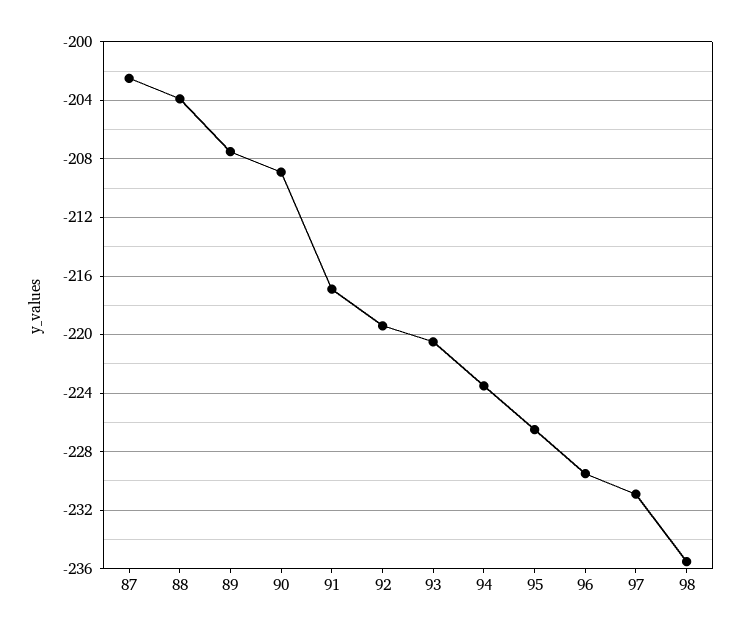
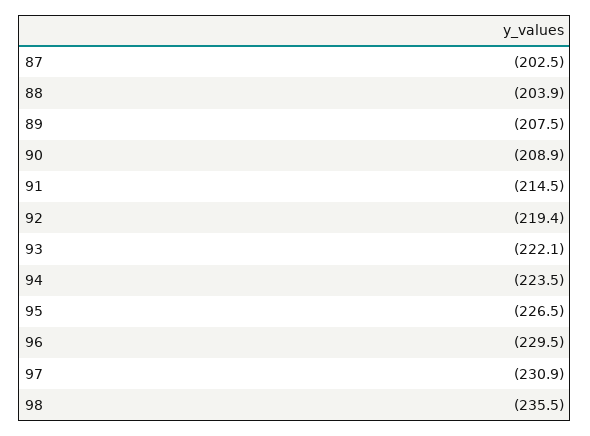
  {
    "87": -202.5,
    "88": -203.9,
    "89": -207.5,
    "90": -208.9,
-   "91": -217,
+   "91": -214.5,
    "92": -219.4,
-   "93": -220.5,
+   "93": -222.1,
    "94": -223.5,
    "95": -226.5,
    "96": -229.5,
    "97": -230.9,
    "98": -235.5
  }

